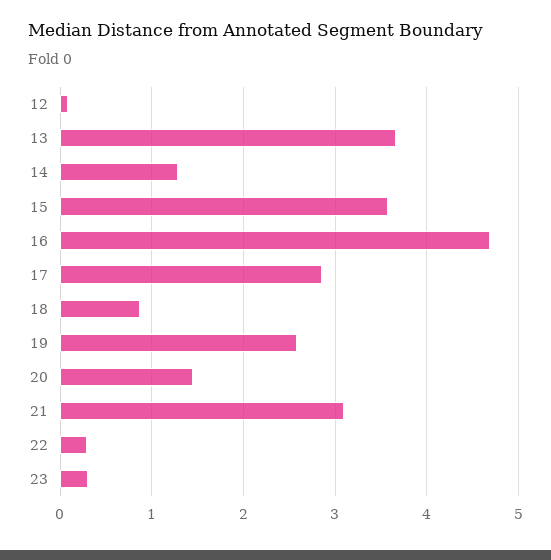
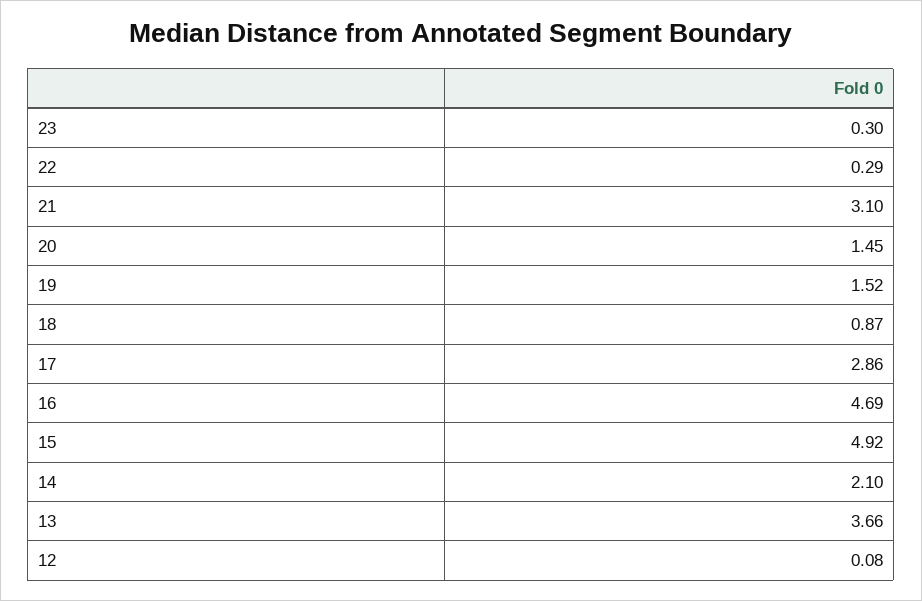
  {
    "12": 0.08,
    "13": 3.66,
-   "14": 1.3,
+   "14": 2.1,
-   "15": 3.6,
+   "15": 4.92,
    "16": 4.69,
    "17": 2.86,
    "18": 0.87,
-   "19": 2.6,
+   "19": 1.52,
    "20": 1.45,
    "21": 3.1,
    "22": 0.29,
    "23": 0.3
  }

